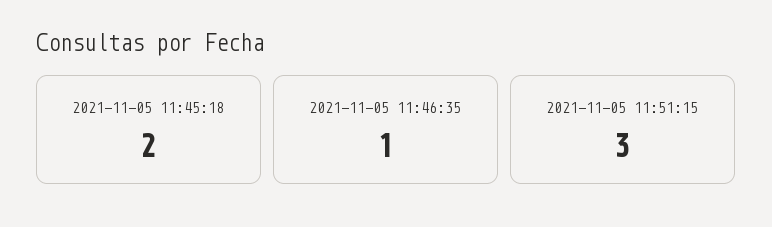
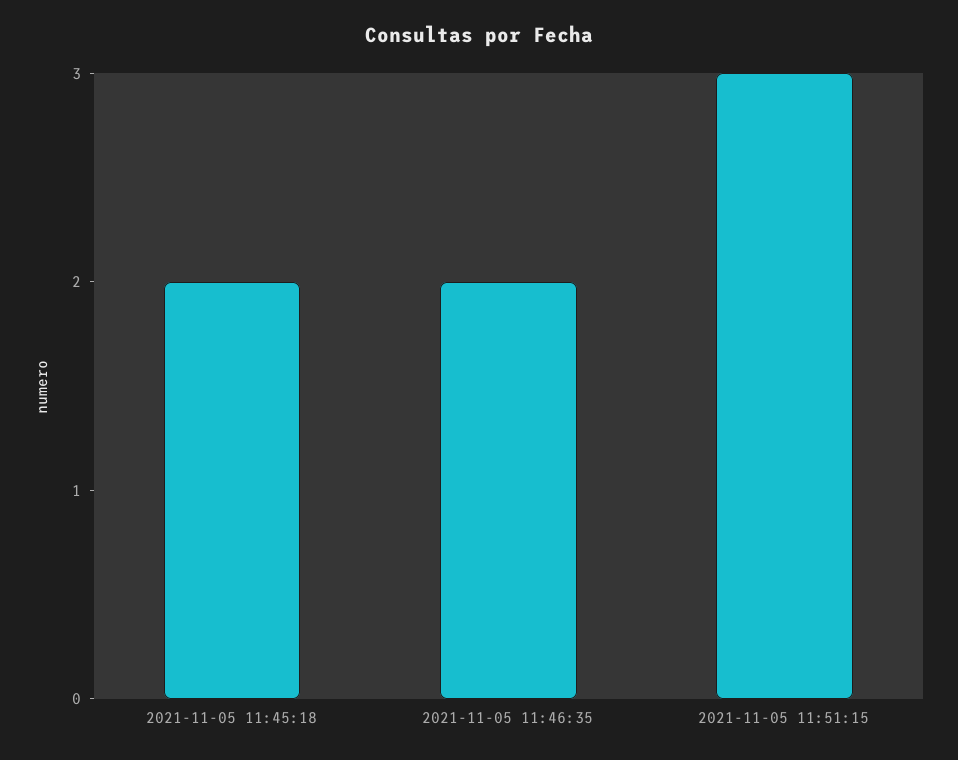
  {
    "2021-11-05 11:45:18": 2,
-   "2021-11-05 11:46:35": 1,
+   "2021-11-05 11:46:35": 2,
    "2021-11-05 11:51:15": 3
  }

